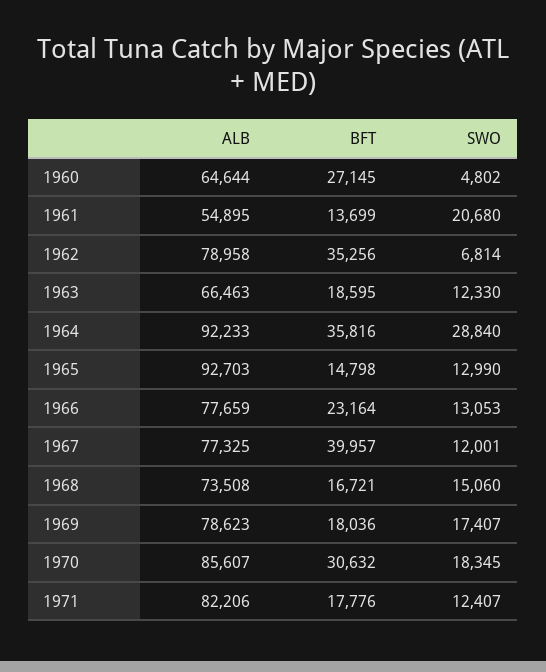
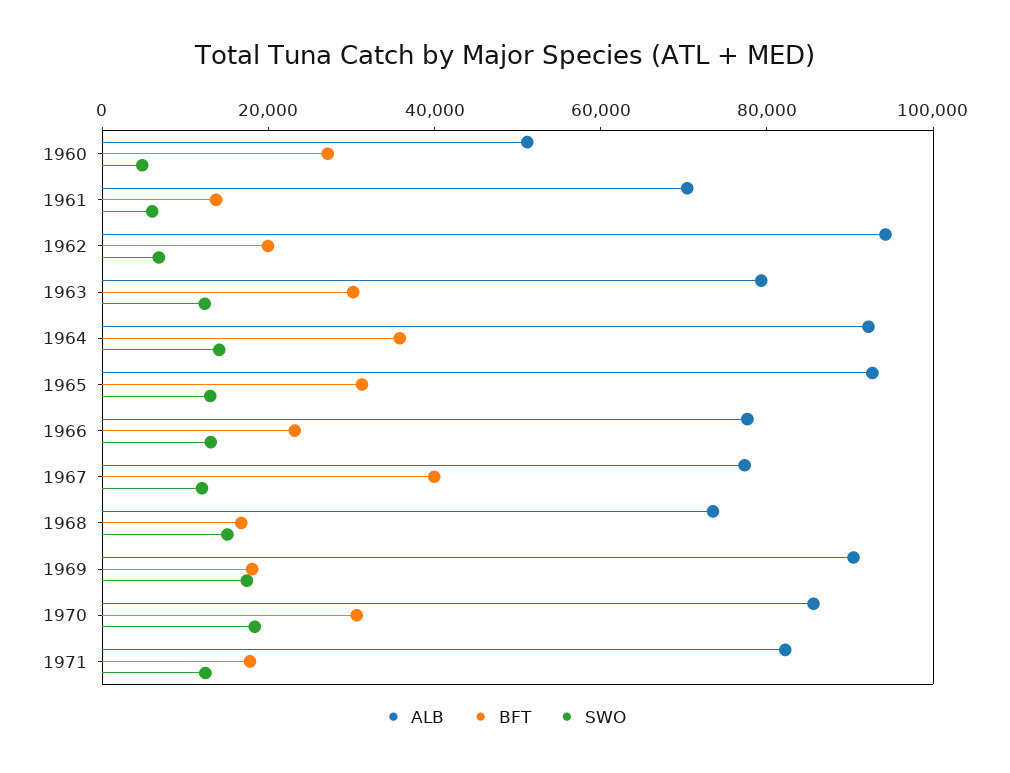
  {
    "ALB": {
-     "1960": 64644,
+     "1960": 50000,
-     "1961": 54895,
+     "1961": 70000,
-     "1962": 78958,
+     "1962": 95000,
-     "1963": 66463,
+     "1963": 80000,
      "1964": 92233,
      "1965": 92703,
      "1966": 77659,
      "1967": 77325,
      "1968": 73508,
-     "1969": 78623,
+     "1969": 90000,
      "1970": 85607,
      "1971": 82206
    },
    "BFT": {
      "1960": 27145,
      "1961": 13699,
-     "1962": 35256,
+     "1962": 20000,
-     "1963": 18595,
+     "1963": 30000,
      "1964": 35816,
-     "1965": 14798,
+     "1965": 30000,
      "1966": 23164,
      "1967": 39957,
      "1968": 16721,
      "1969": 18036,
      "1970": 30632,
      "1971": 17776
    },
    "SWO": {
      "1960": 4802,
-     "1961": 20680,
+     "1961": 5000,
      "1962": 6814,
      "1963": 12330,
-     "1964": 28840,
+     "1964": 15000,
      "1965": 12990,
      "1966": 13053,
      "1967": 12001,
      "1968": 15060,
      "1969": 17407,
      "1970": 18345,
      "1971": 12407
    }
  }

